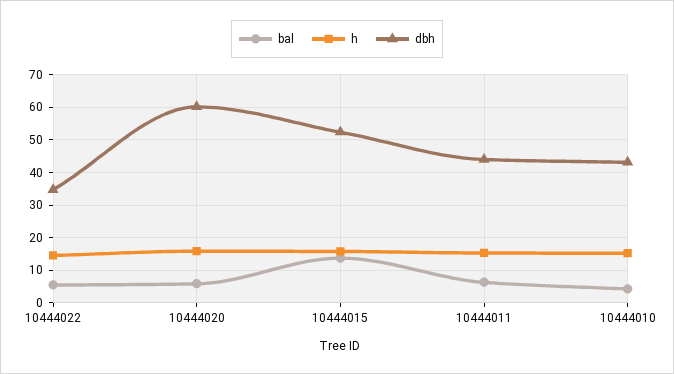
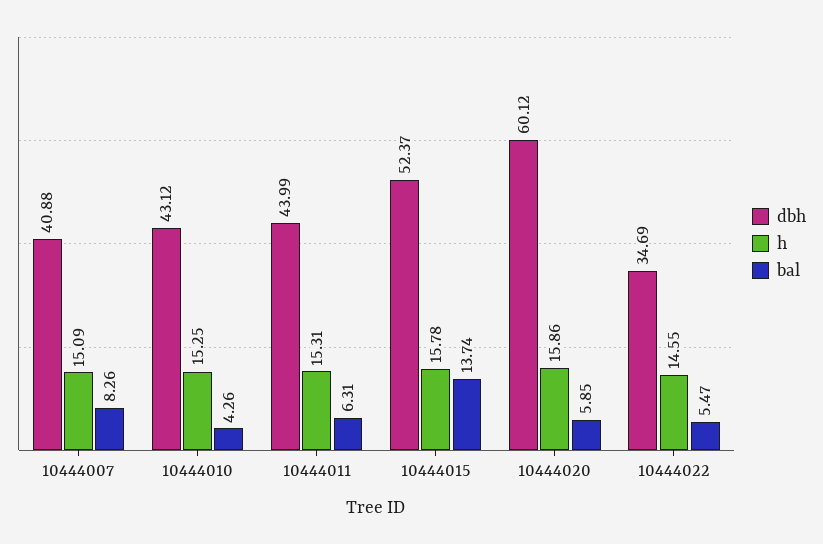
  {
    "bal": {
      "10444022": 5.47,
      "10444020": 5.85,
      "10444015": 13.74,
      "10444011": 6.31,
-     "10444010": 4.26
+     "10444010": 4.26,
+     "10444007": 8.26
    },
    "h": {
      "10444022": 14.55,
      "10444020": 15.86,
      "10444015": 15.78,
      "10444011": 15.31,
-     "10444010": 15.25
+     "10444010": 15.25,
+     "10444007": 15.09
    },
    "dbh": {
      "10444022": 34.69,
      "10444020": 60.12,
      "10444015": 52.37,
      "10444011": 43.99,
-     "10444010": 43.12
+     "10444010": 43.12,
+     "10444007": 40.88
    }
  }

